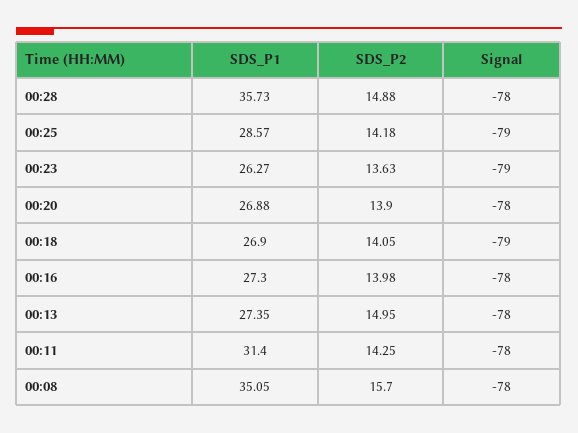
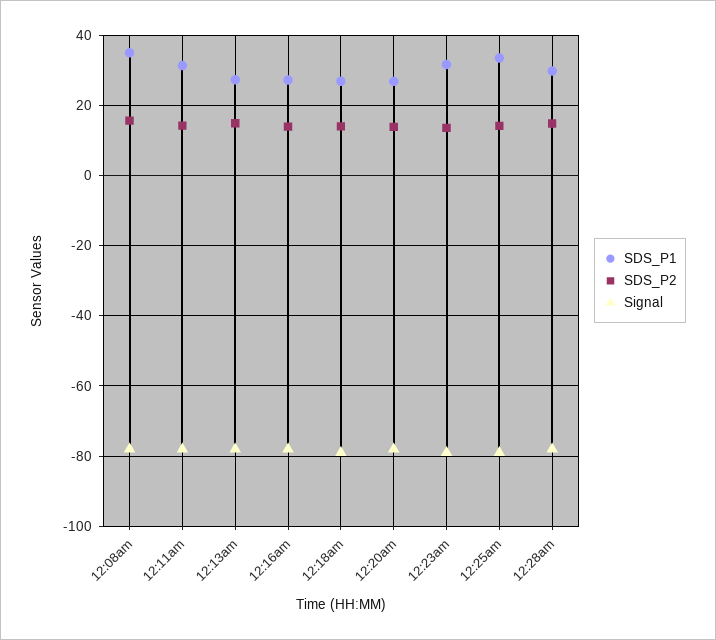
  {
    "SDS_P1": {
-     "00:28": 35.73,
+     "00:28": 30,
-     "00:25": 28.57,
+     "00:25": 34,
-     "00:23": 26.27,
+     "00:23": 32,
      "00:20": 26.88,
      "00:18": 26.9,
      "00:16": 27.3,
      "00:13": 27.35,
      "00:11": 31.4,
      "00:08": 35.05
    },
    "SDS_P2": {
      "00:28": 14.88,
      "00:25": 14.18,
      "00:23": 13.63,
      "00:20": 13.9,
      "00:18": 14.05,
      "00:16": 13.98,
      "00:13": 14.95,
      "00:11": 14.25,
      "00:08": 15.7
    },
    "Signal": {
      "00:28": -78,
      "00:25": -79,
      "00:23": -79,
      "00:20": -78,
      "00:18": -79,
      "00:16": -78,
      "00:13": -78,
      "00:11": -78,
      "00:08": -78
    }
  }

